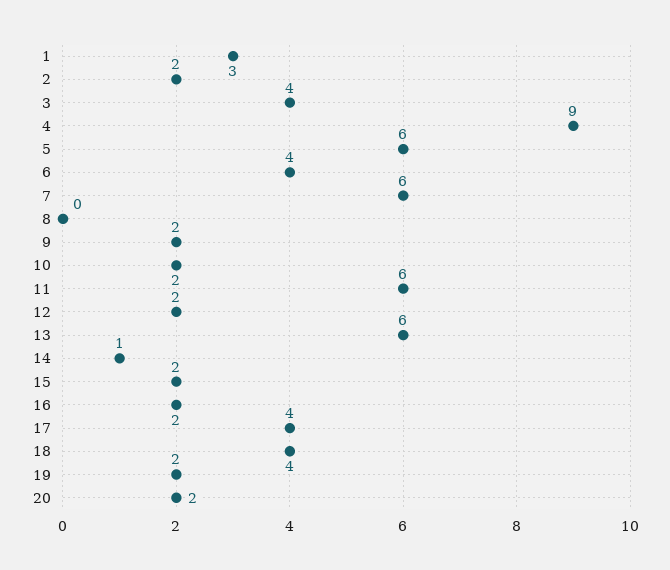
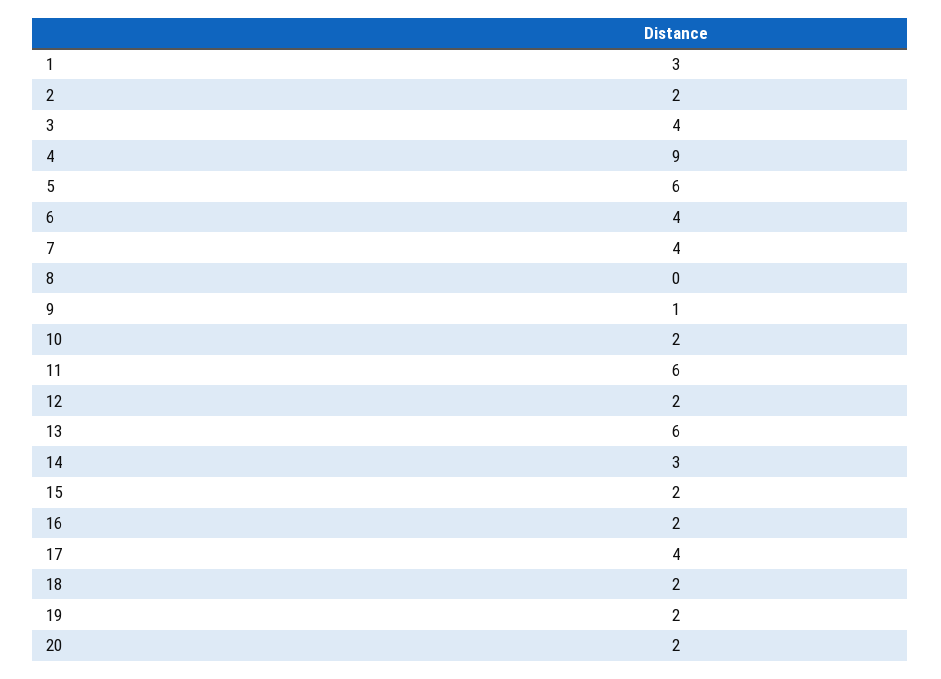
  {
    "1": 3,
    "2": 2,
    "3": 4,
    "4": 9,
    "5": 6,
    "6": 4,
-   "7": 6,
+   "7": 4,
    "8": 0,
-   "9": 2,
+   "9": 1,
    "10": 2,
    "11": 6,
    "12": 2,
    "13": 6,
-   "14": 1,
+   "14": 3,
    "15": 2,
    "16": 2,
    "17": 4,
-   "18": 4,
+   "18": 2,
    "19": 2,
    "20": 2
  }

